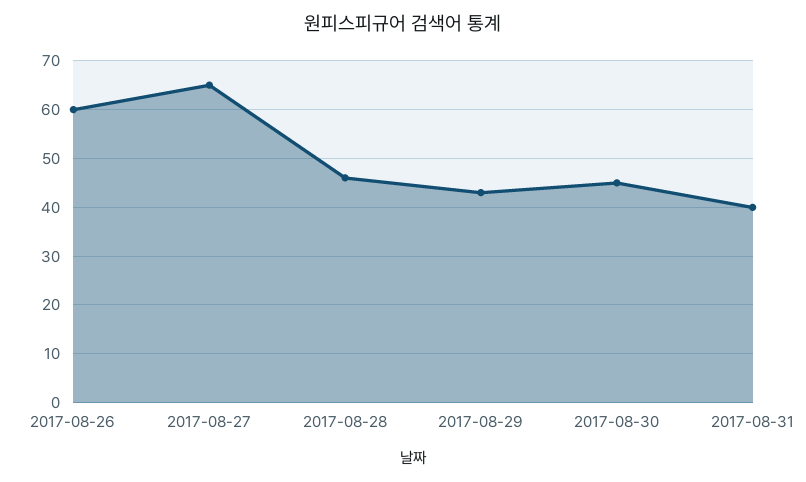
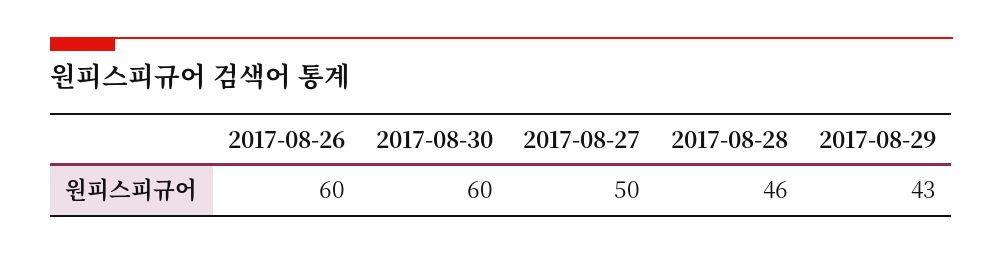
  {
    "2017-08-26": 60,
-   "2017-08-27": 65,
+   "2017-08-27": 50,
    "2017-08-28": 46,
    "2017-08-29": 43,
-   "2017-08-30": 45,
+   "2017-08-30": 60
-   "2017-08-31": 40
  }

